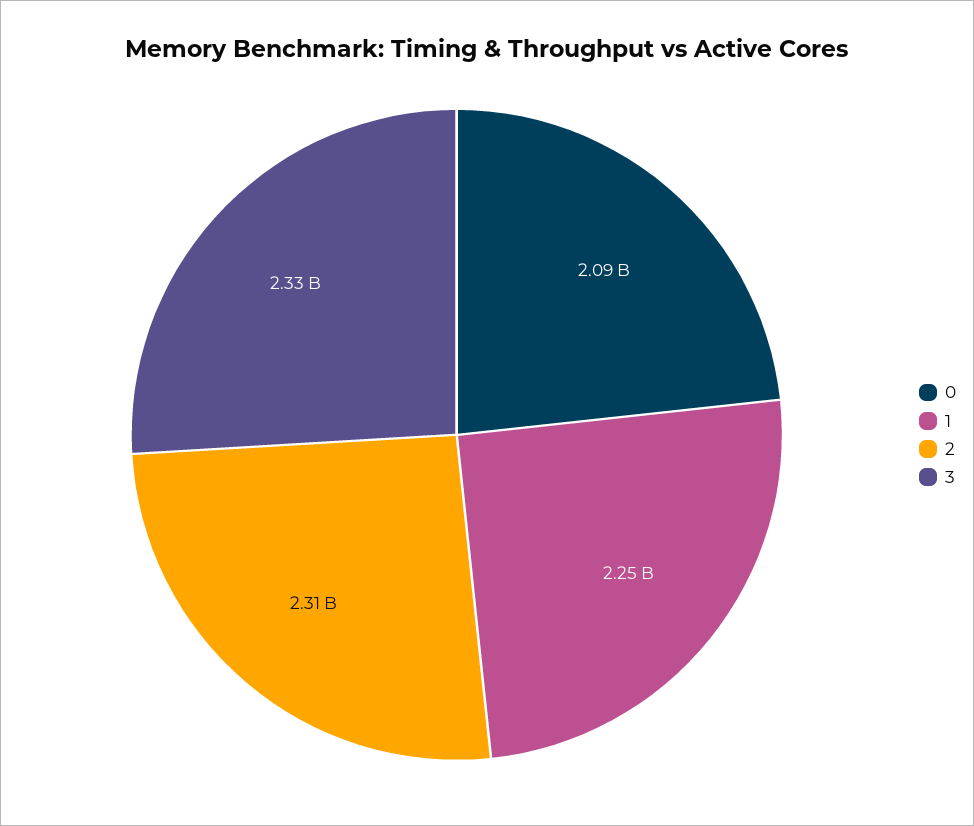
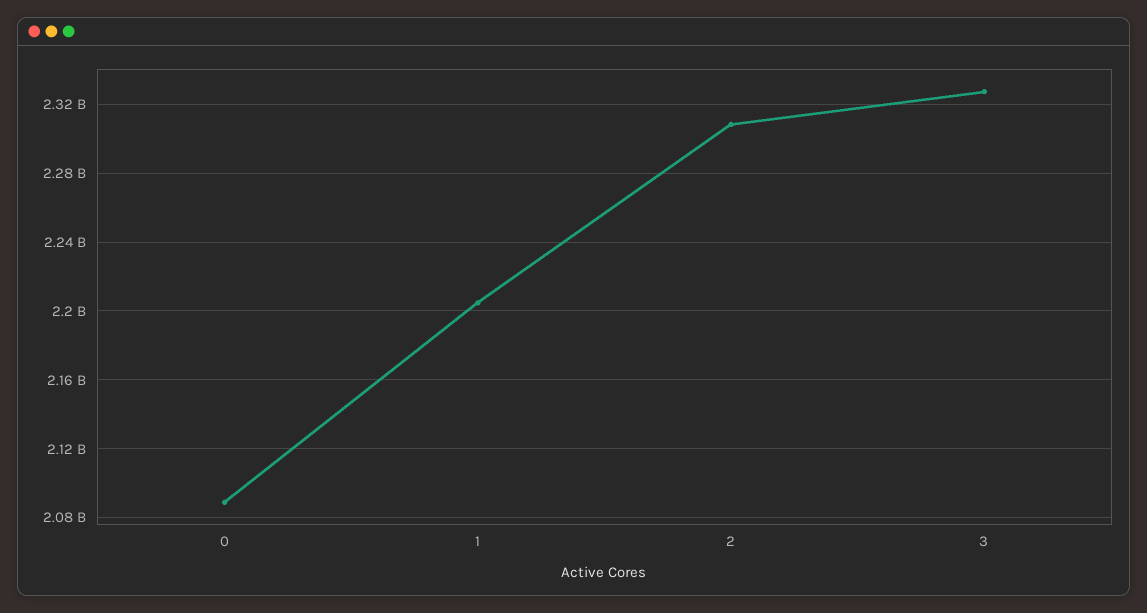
  {
    "0": 2090000000,
-   "1": 2250000000,
+   "1": 2205000000,
    "2": 2310000000,
    "3": 2330000000
  }

